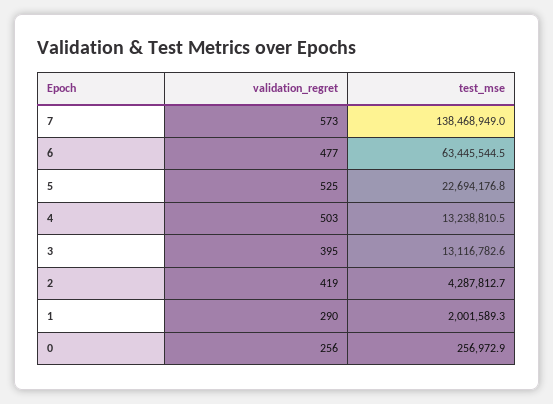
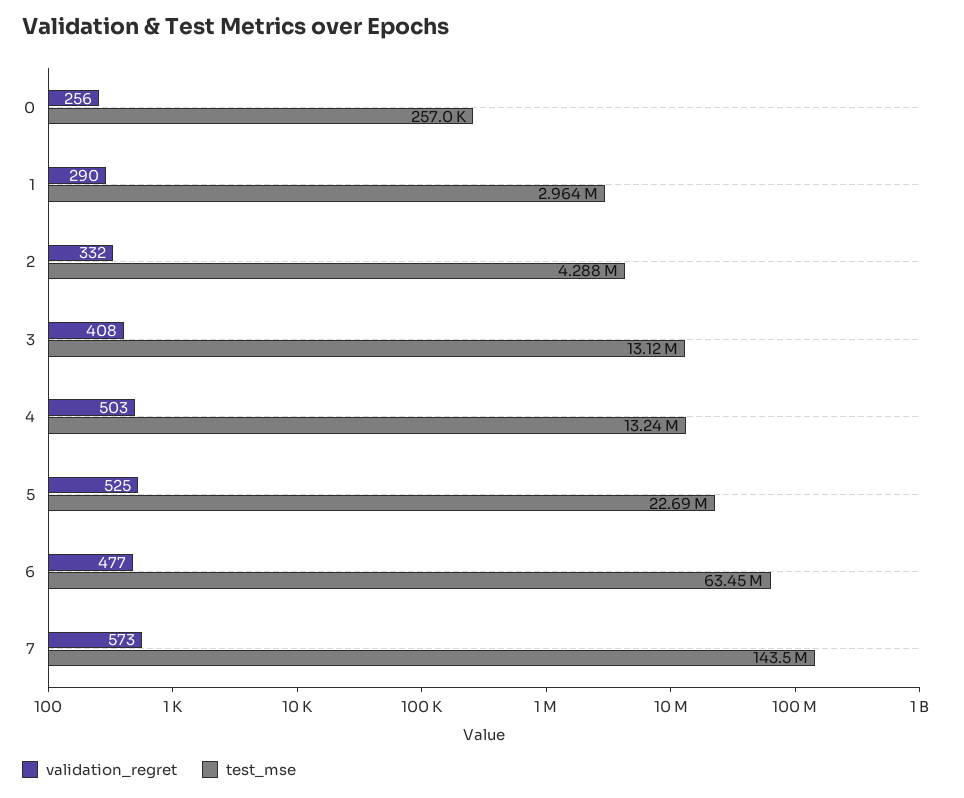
  {
    "validation_regret": {
      "7": 573,
      "6": 477,
      "5": 525,
      "4": 503,
-     "3": 395,
+     "3": 408,
-     "2": 419,
+     "2": 332,
      "1": 290,
      "0": 256
    },
    "test_mse": {
-     "7": 138468949,
+     "7": 143500000,
      "6": 63445544.5,
      "5": 22694176.8,
      "4": 13238810.5,
      "3": 13116782.6,
      "2": 4287812.7,
-     "1": 2001589.3,
+     "1": 2964000,
      "0": 256972.9
    }
  }

